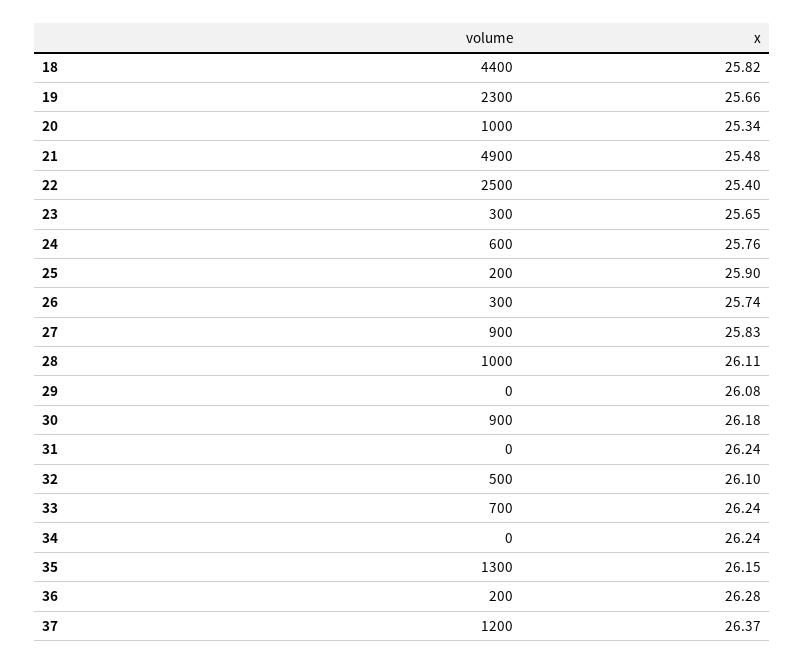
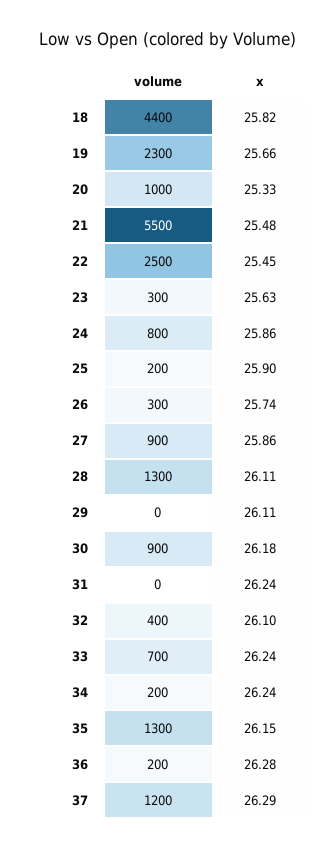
  {
    "volume": {
      "18": 4400,
      "19": 2300,
      "20": 1000,
-     "21": 4900,
+     "21": 5500,
      "22": 2500,
      "23": 300,
-     "24": 600,
+     "24": 800,
      "25": 200,
      "26": 300,
      "27": 900,
-     "28": 1000,
+     "28": 1300,
      "29": 0,
      "30": 900,
      "31": 0,
-     "32": 500,
+     "32": 400,
      "33": 700,
-     "34": 0,
+     "34": 200,
      "35": 1300,
      "36": 200,
      "37": 1200
    },
    "x": {
      "18": 25.82,
      "19": 25.66,
-     "20": 25.34,
+     "20": 25.33,
      "21": 25.48,
-     "22": 25.4,
+     "22": 25.45,
-     "23": 25.65,
+     "23": 25.63,
-     "24": 25.76,
+     "24": 25.86,
      "25": 25.9,
      "26": 25.74,
-     "27": 25.83,
+     "27": 25.86,
      "28": 26.11,
-     "29": 26.08,
+     "29": 26.11,
      "30": 26.18,
      "31": 26.24,
      "32": 26.1,
      "33": 26.24,
      "34": 26.24,
      "35": 26.15,
      "36": 26.28,
-     "37": 26.37
+     "37": 26.29
    }
  }

